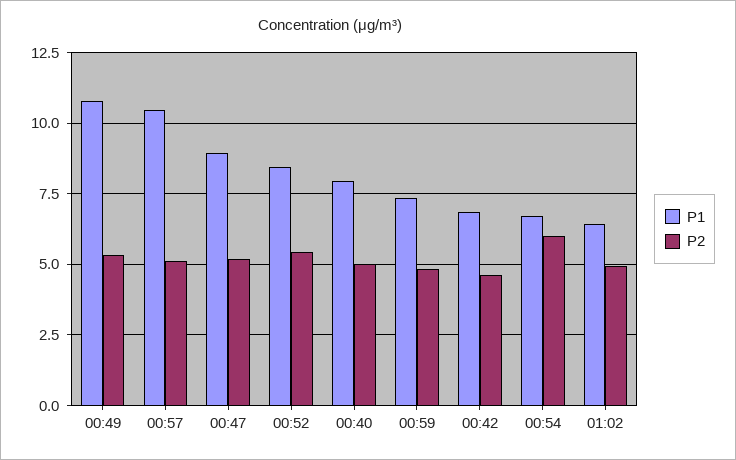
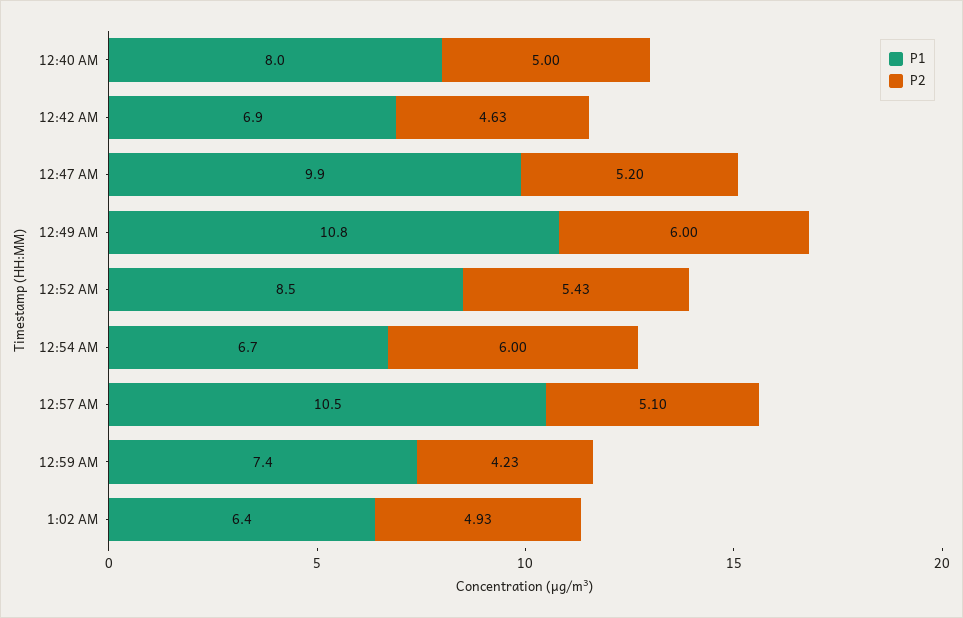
  {
    "P1": {
      "00:49": 10.8,
      "00:57": 10.5,
-     "00:47": 9,
+     "00:47": 9.9,
      "00:52": 8.5,
      "00:40": 8,
      "00:59": 7.4,
      "00:42": 6.9,
      "00:54": 6.7,
      "01:02": 6.4
    },
    "P2": {
-     "00:49": 5.25,
+     "00:49": 6,
      "00:57": 5.1,
      "00:47": 5.2,
      "00:52": 5.43,
      "00:40": 5,
-     "00:59": 4.75,
+     "00:59": 4.23,
      "00:42": 4.63,
      "00:54": 6,
      "01:02": 4.93
    }
  }

